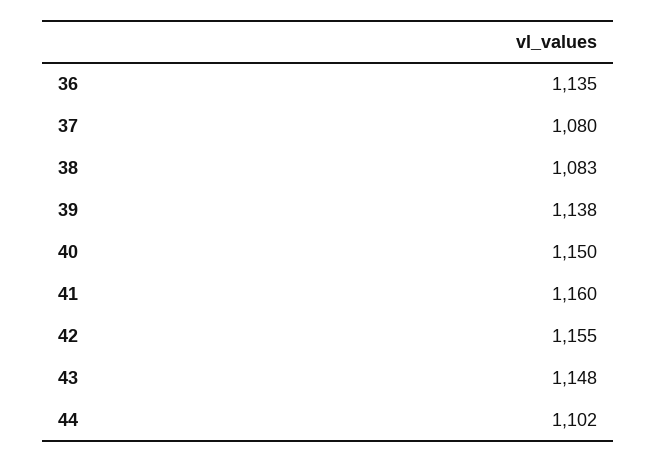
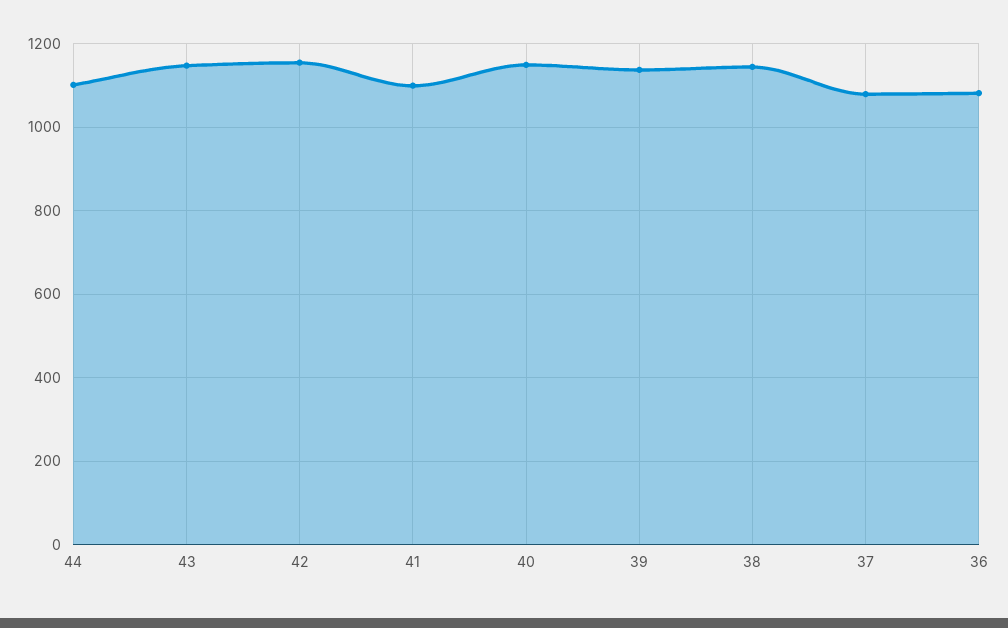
  {
-   "36": 1135,
+   "36": 1080,
    "37": 1080,
-   "38": 1083,
+   "38": 1140,
    "39": 1138,
    "40": 1150,
-   "41": 1160,
+   "41": 1100,
    "42": 1155,
    "43": 1148,
    "44": 1102
  }

